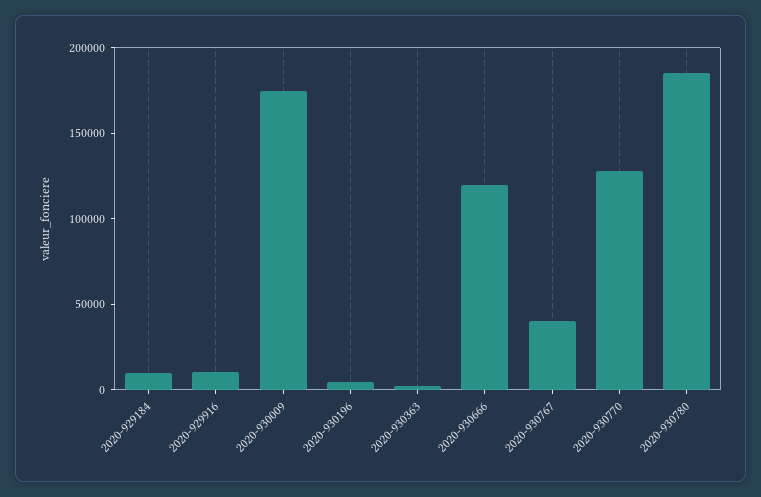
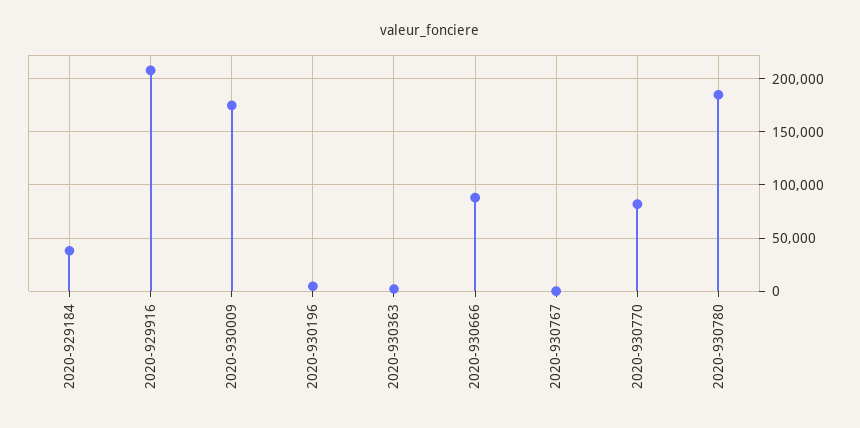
  {
-   "2020-929184": 10000,
+   "2020-929184": 40000,
-   "2020-929916": 10000,
+   "2020-929916": 210000,
    "2020-930009": 170000,
    "2020-930196": 0,
    "2020-930363": 0,
-   "2020-930666": 120000,
+   "2020-930666": 90000,
-   "2020-930767": 40000,
+   "2020-930767": 0,
-   "2020-930770": 130000,
+   "2020-930770": 80000,
    "2020-930780": 190000
  }

